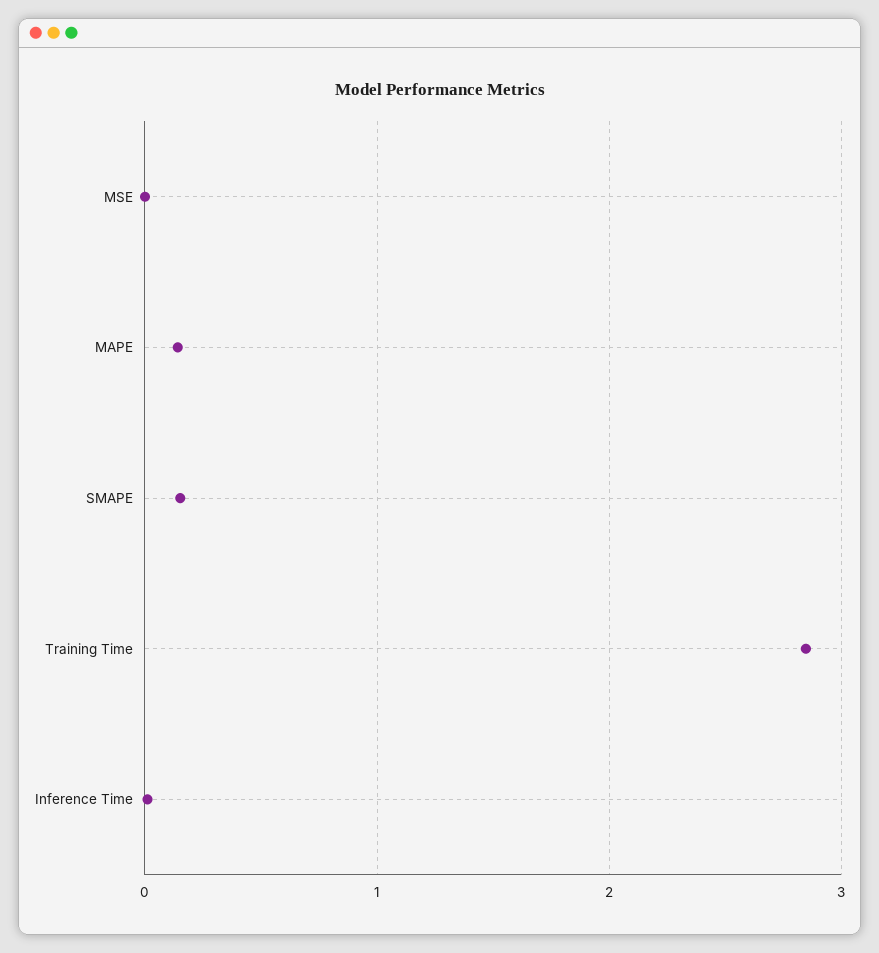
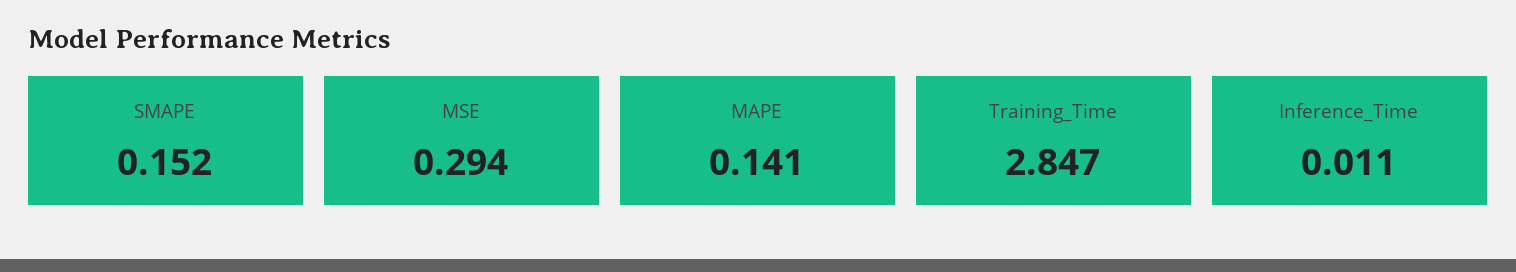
  {
-   "MSE": 0,
+   "MSE": 0.294,
    "MAPE": 0.141,
    "SMAPE": 0.152,
    "Training Time": 2.847,
    "Inference Time": 0.011
  }

